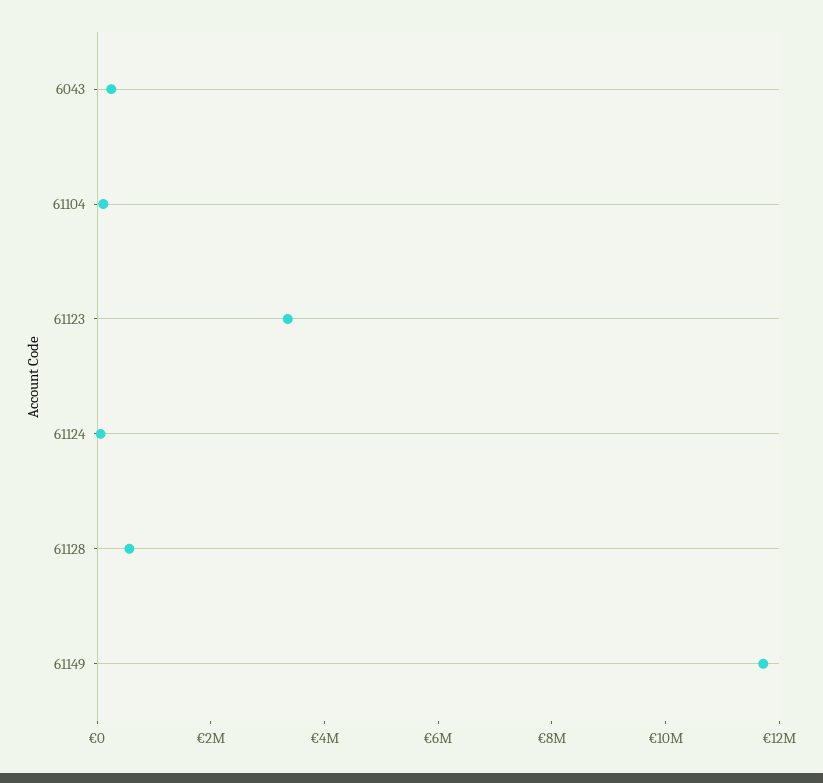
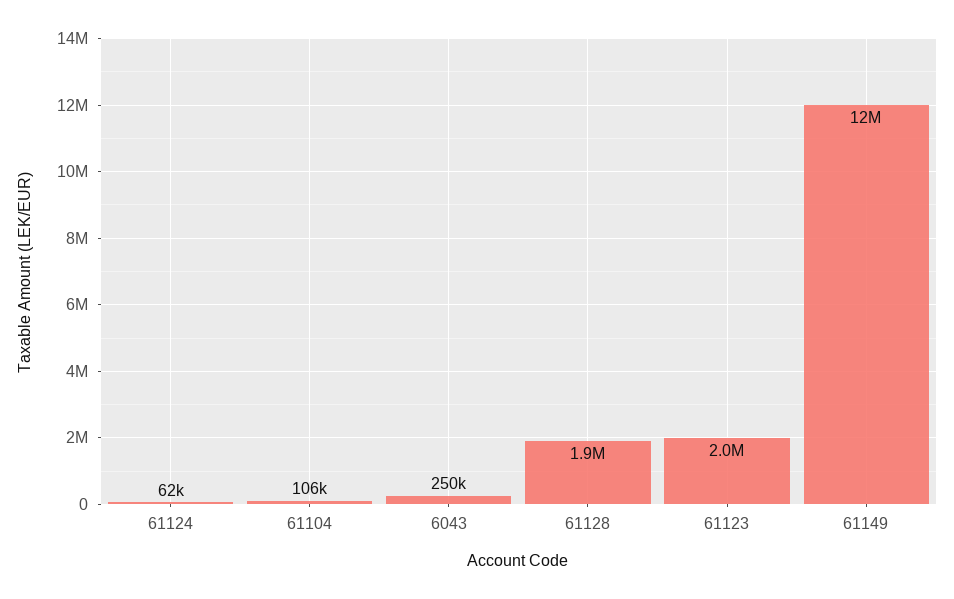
  {
    "6043": 250000,
    "61104": 106000,
-   "61123": 3500000,
+   "61123": 2000000,
    "61124": 62000,
-   "61128": 500000,
+   "61128": 1900000,
    "61149": 12000000
  }

